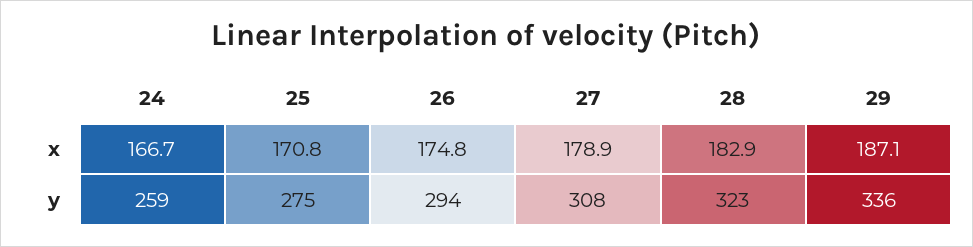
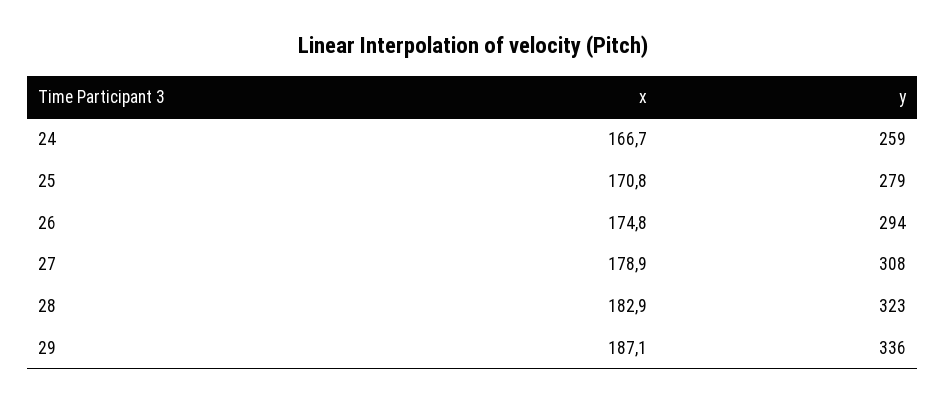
  {
    "24": {
      "x": 166.7,
      "y": 259
    },
    "25": {
      "x": 170.8,
-     "y": 275
+     "y": 279
    },
    "26": {
      "x": 174.8,
      "y": 294
    },
    "27": {
      "x": 178.9,
      "y": 308
    },
    "28": {
      "x": 182.9,
      "y": 323
    },
    "29": {
      "x": 187.1,
      "y": 336
    }
  }

